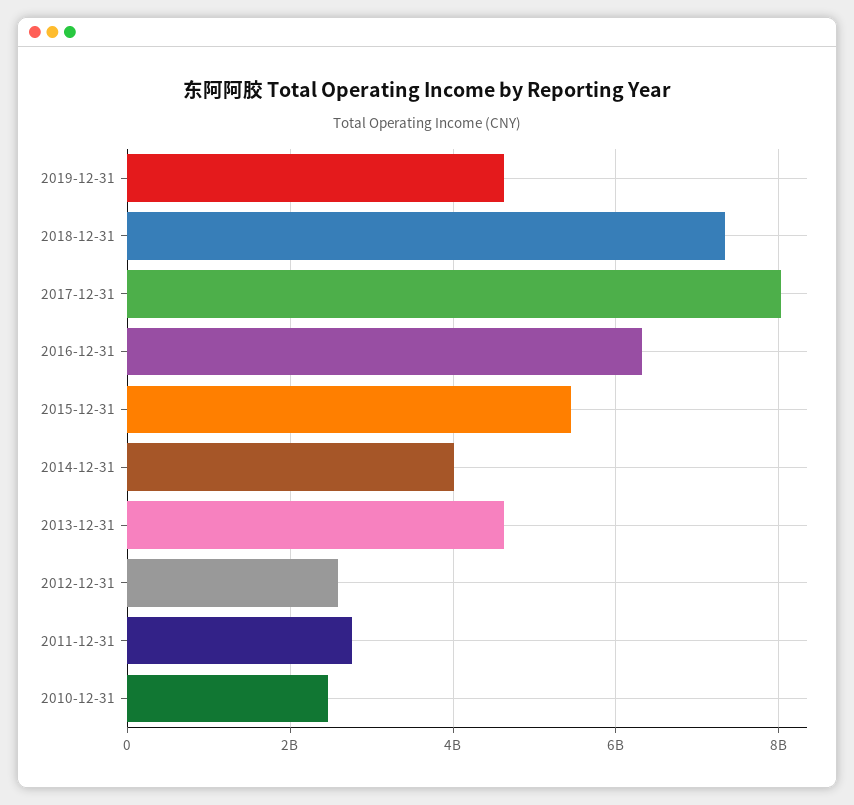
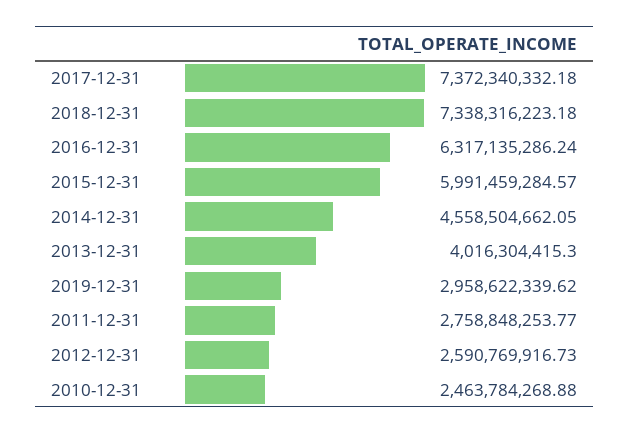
  {
-   "2019-12-31": 4600000000,
+   "2019-12-31": 2958622339.62,
    "2018-12-31": 7338316223.18,
-   "2017-12-31": 8000000000,
+   "2017-12-31": 7372340332.18,
    "2016-12-31": 6317135286.24,
-   "2015-12-31": 5400000000,
+   "2015-12-31": 5991459284.57,
-   "2014-12-31": 4000000000,
+   "2014-12-31": 4558504662.05,
-   "2013-12-31": 4600000000,
+   "2013-12-31": 4016304415.3,
    "2012-12-31": 2590769916.73,
    "2011-12-31": 2758848253.77,
    "2010-12-31": 2463784268.88
  }

